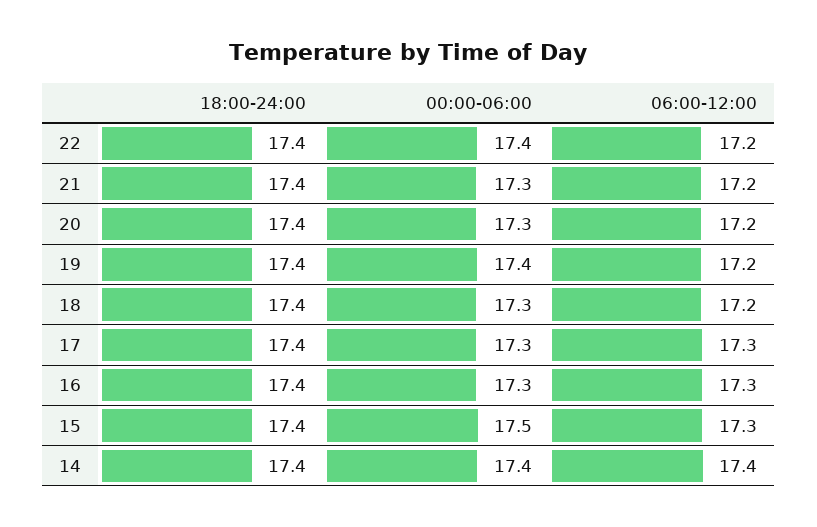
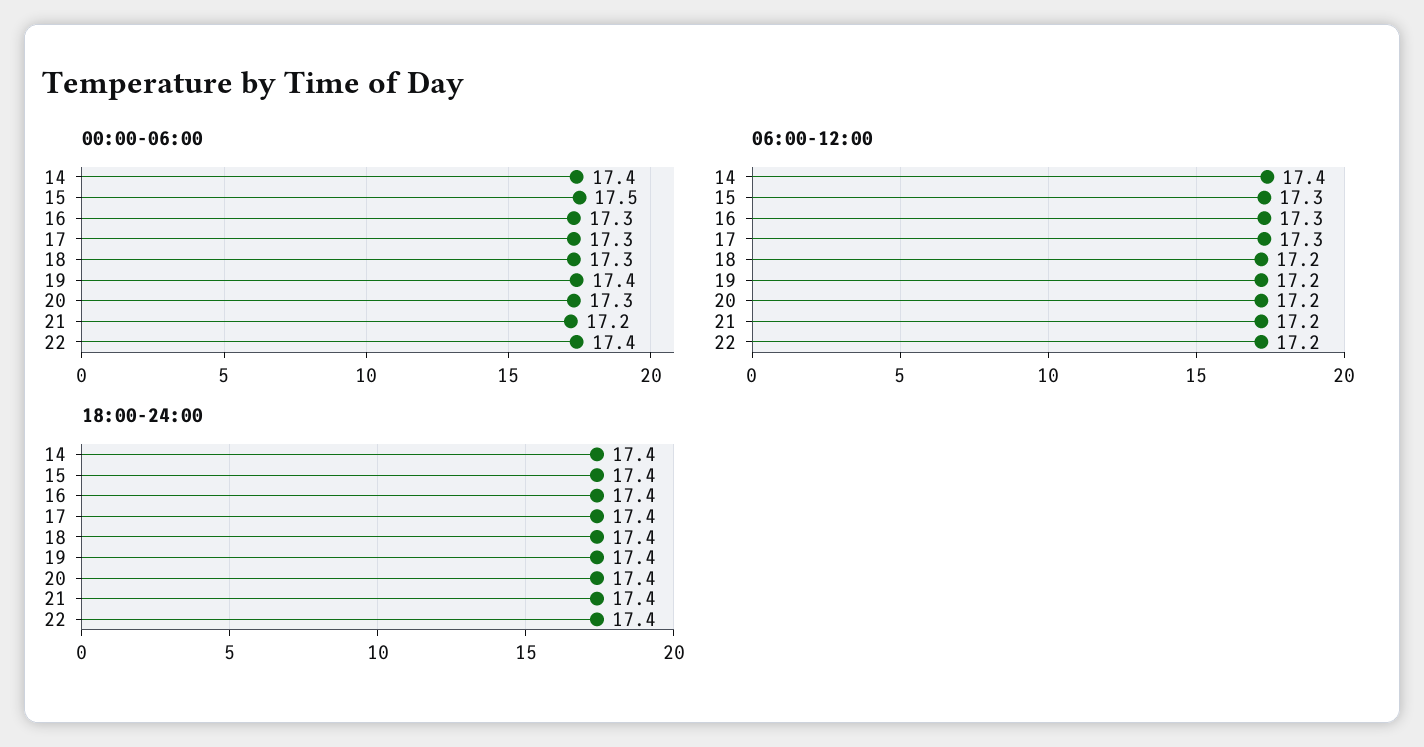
  {
    "18:00-24:00": {
      "22": 17.4,
      "21": 17.4,
      "20": 17.4,
      "19": 17.4,
      "18": 17.4,
      "17": 17.4,
      "16": 17.4,
      "15": 17.4,
      "14": 17.4
    },
    "00:00-06:00": {
      "22": 17.4,
-     "21": 17.3,
+     "21": 17.2,
      "20": 17.3,
      "19": 17.4,
      "18": 17.3,
      "17": 17.3,
      "16": 17.3,
      "15": 17.5,
      "14": 17.4
    },
    "06:00-12:00": {
      "22": 17.2,
      "21": 17.2,
      "20": 17.2,
      "19": 17.2,
      "18": 17.2,
      "17": 17.3,
      "16": 17.3,
      "15": 17.3,
      "14": 17.4
    }
  }

